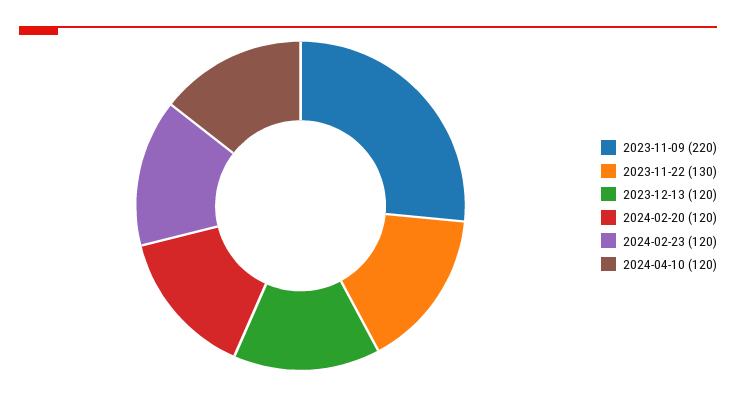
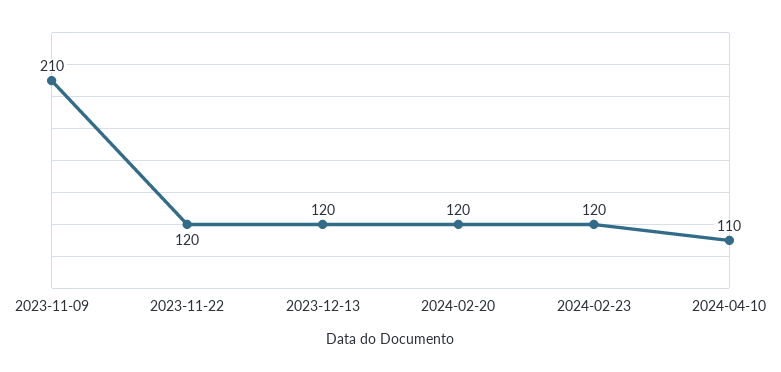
  {
-   "2023-11-09": 220,
+   "2023-11-09": 210,
-   "2023-11-22": 130,
+   "2023-11-22": 120,
    "2023-12-13": 120,
    "2024-02-20": 120,
    "2024-02-23": 120,
-   "2024-04-10": 120
+   "2024-04-10": 110
  }

